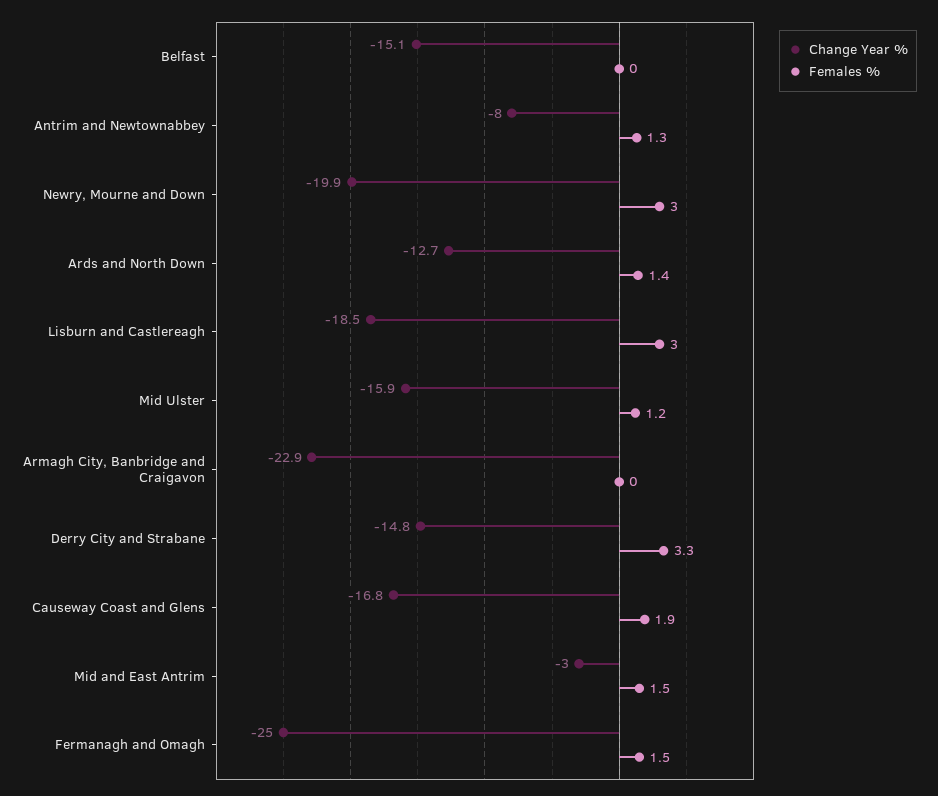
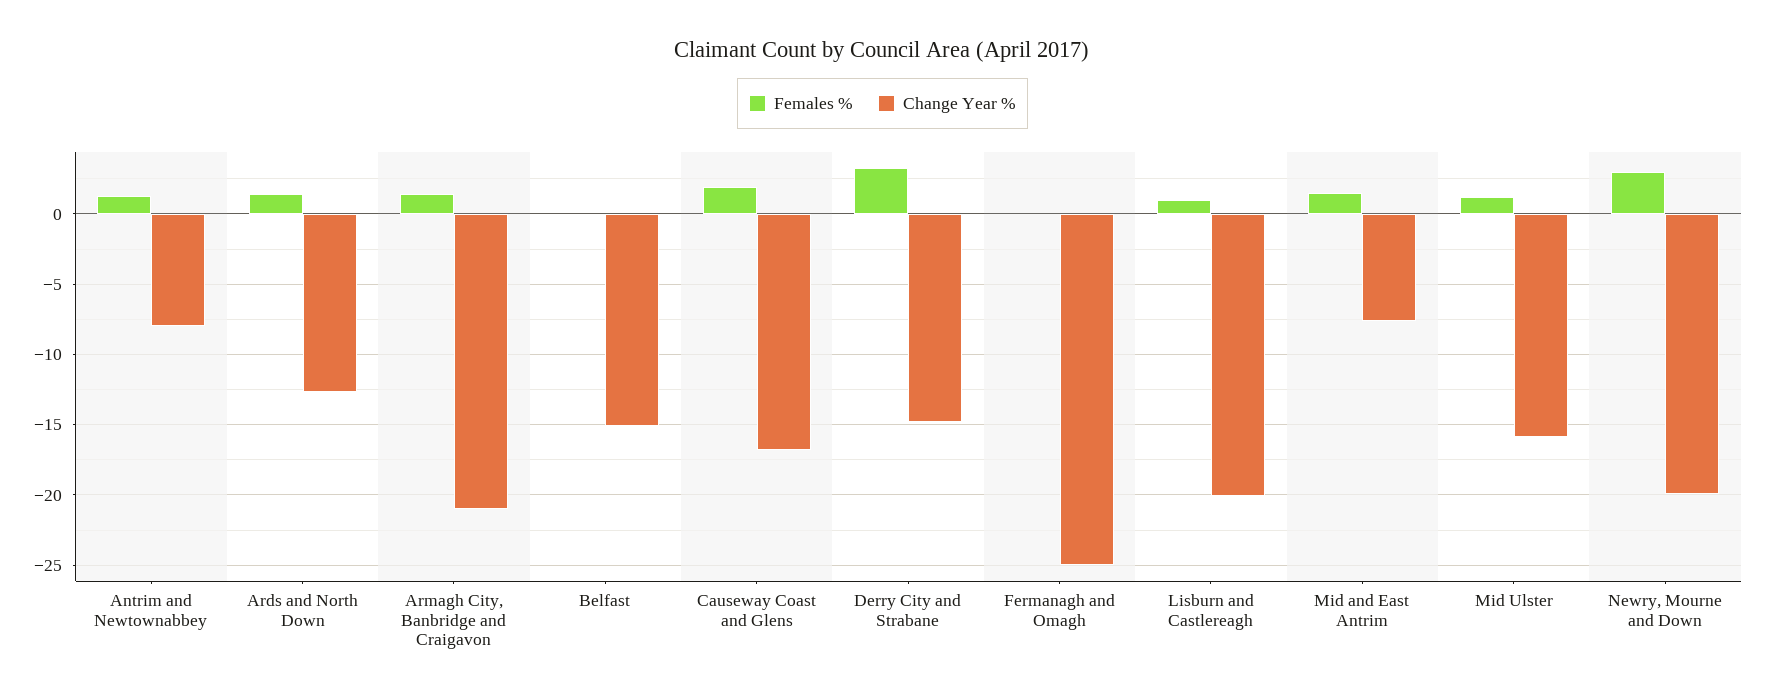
  {
    "Change Year %": {
      "Belfast": -15.1,
      "Antrim and Newtownabbey": -8,
      "Newry, Mourne and Down": -19.9,
      "Ards and North Down": -12.7,
-     "Lisburn and Castlereagh": -18.5,
+     "Lisburn and Castlereagh": -20,
      "Mid Ulster": -15.9,
-     "Armagh City, Banbridge and Craigavon": -22.9,
+     "Armagh City, Banbridge and Craigavon": -21,
      "Derry City and Strabane": -14.8,
      "Causeway Coast and Glens": -16.8,
-     "Mid and East Antrim": -3,
+     "Mid and East Antrim": -7.5,
      "Fermanagh and Omagh": -25
    },
    "Females %": {
      "Belfast": 0,
      "Antrim and Newtownabbey": 1.3,
      "Newry, Mourne and Down": 3,
      "Ards and North Down": 1.4,
-     "Lisburn and Castlereagh": 3,
+     "Lisburn and Castlereagh": 1,
      "Mid Ulster": 1.2,
-     "Armagh City, Banbridge and Craigavon": 0,
+     "Armagh City, Banbridge and Craigavon": 1.5,
      "Derry City and Strabane": 3.3,
      "Causeway Coast and Glens": 1.9,
      "Mid and East Antrim": 1.5,
-     "Fermanagh and Omagh": 1.5
+     "Fermanagh and Omagh": 0
    }
  }

